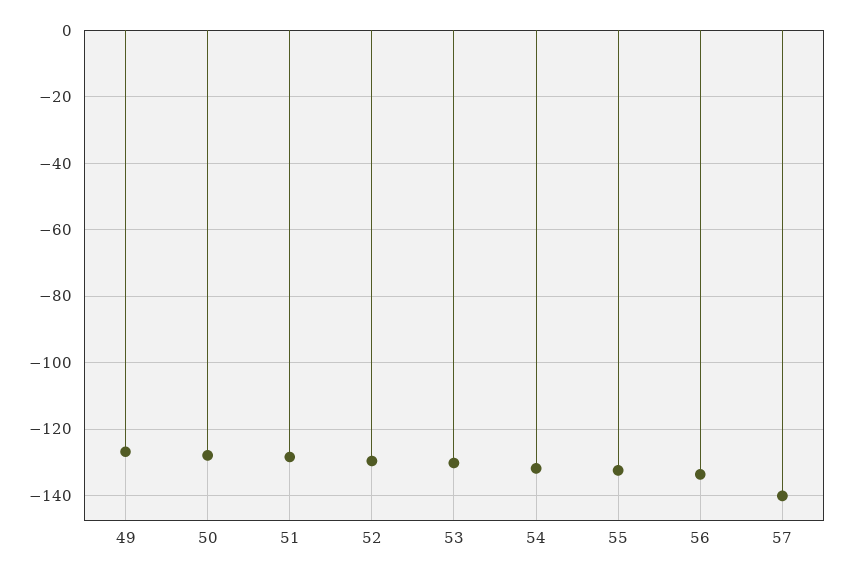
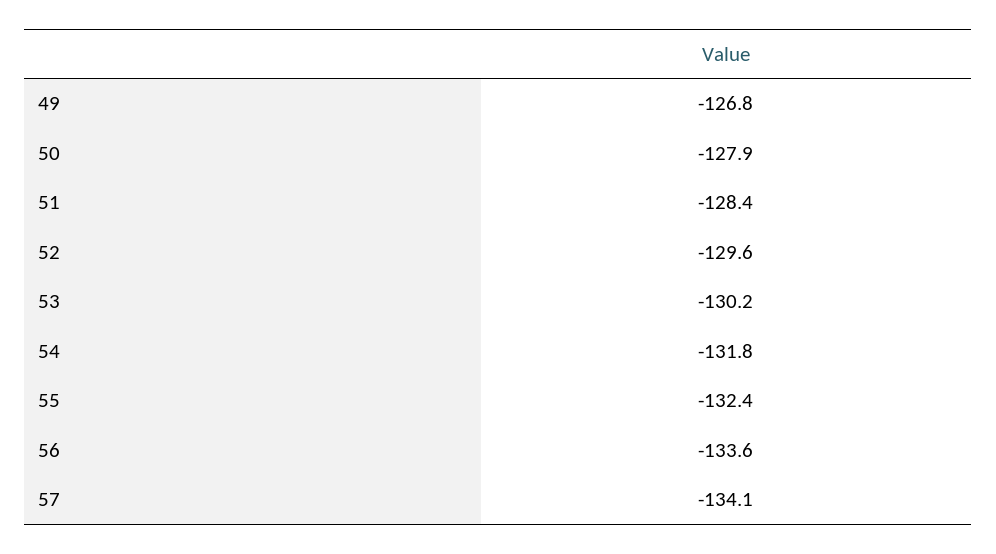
  {
    "49": -126.8,
    "50": -127.9,
    "51": -128.4,
    "52": -129.6,
    "53": -130.2,
    "54": -131.8,
    "55": -132.4,
    "56": -133.6,
-   "57": -140
+   "57": -134.1
  }

